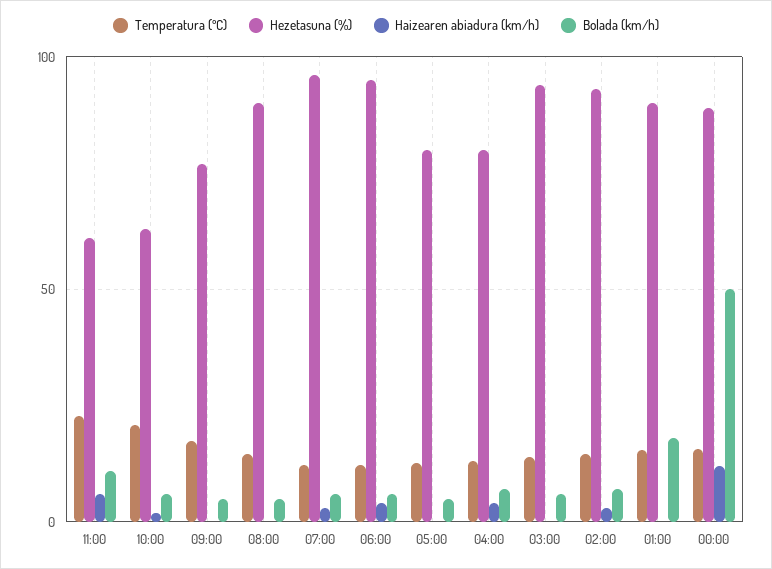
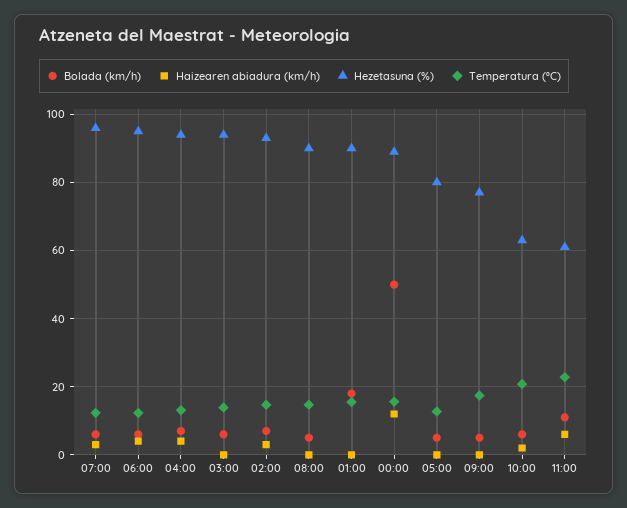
  {
    "Temperatura (ºC)": {
      "11:00": 22,
      "10:00": 20,
      "09:00": 18,
      "08:00": 14,
      "07:00": 12,
      "06:00": 12,
      "05:00": 12,
      "04:00": 14,
      "03:00": 14,
      "02:00": 14,
      "01:00": 16,
      "00:00": 16
    },
    "Hezetasuna (%)": {
      "11:00": 62,
      "10:00": 64,
      "09:00": 78,
      "08:00": 90,
      "07:00": 96,
      "06:00": 96,
      "05:00": 80,
-     "04:00": 80,
+     "04:00": 94,
      "03:00": 94,
      "02:00": 94,
      "01:00": 90,
      "00:00": 90
    },
    "Haizearen abiadura (km/h)": {
      "11:00": 6,
      "10:00": 2,
      "09:00": 0,
      "08:00": 0,
      "07:00": 4,
      "06:00": 4,
      "05:00": 0,
      "04:00": 4,
      "03:00": 0,
      "02:00": 4,
      "01:00": 0,
      "00:00": 12
    },
    "Bolada (km/h)": {
      "11:00": 12,
      "10:00": 6,
      "09:00": 6,
      "08:00": 6,
      "07:00": 6,
      "06:00": 6,
      "05:00": 6,
      "04:00": 8,
      "03:00": 6,
      "02:00": 8,
      "01:00": 18,
      "00:00": 50
    }
  }

